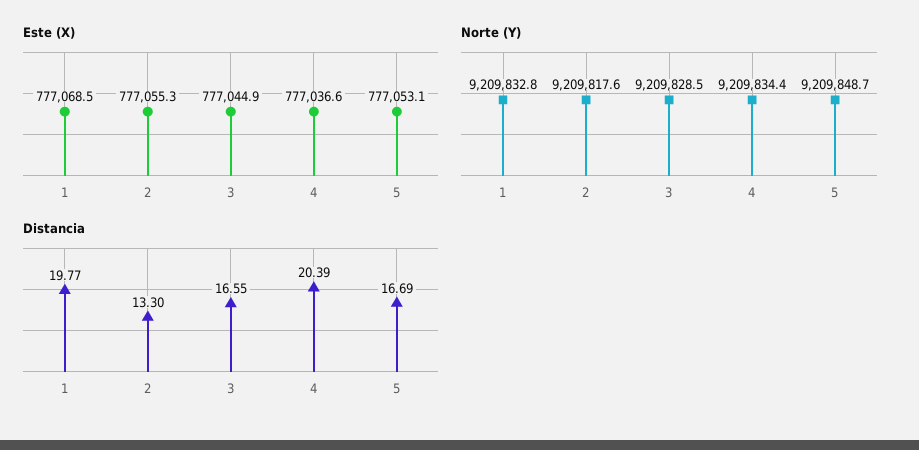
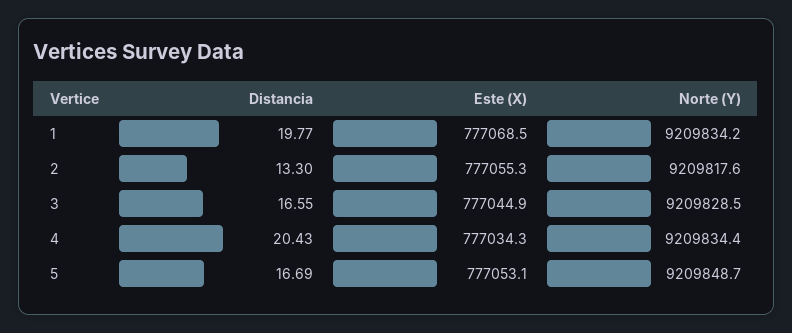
  {
    "Este (X)": {
      "1": 777068.5,
      "2": 777055.3,
      "3": 777044.9,
-     "4": 777036.6,
+     "4": 777034.3,
      "5": 777053.1
    },
    "Norte (Y)": {
-     "1": 9209832.8,
+     "1": 9209834.2,
      "2": 9209817.6,
      "3": 9209828.5,
      "4": 9209834.4,
      "5": 9209848.7
    },
    "Distancia": {
      "1": 19.77,
      "2": 13.3,
      "3": 16.55,
-     "4": 20.39,
+     "4": 20.43,
      "5": 16.69
    }
  }

